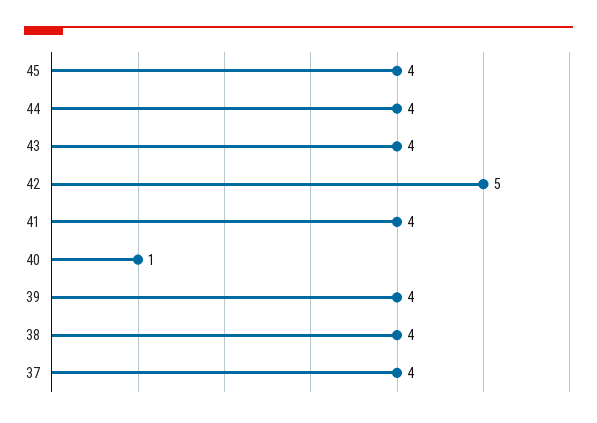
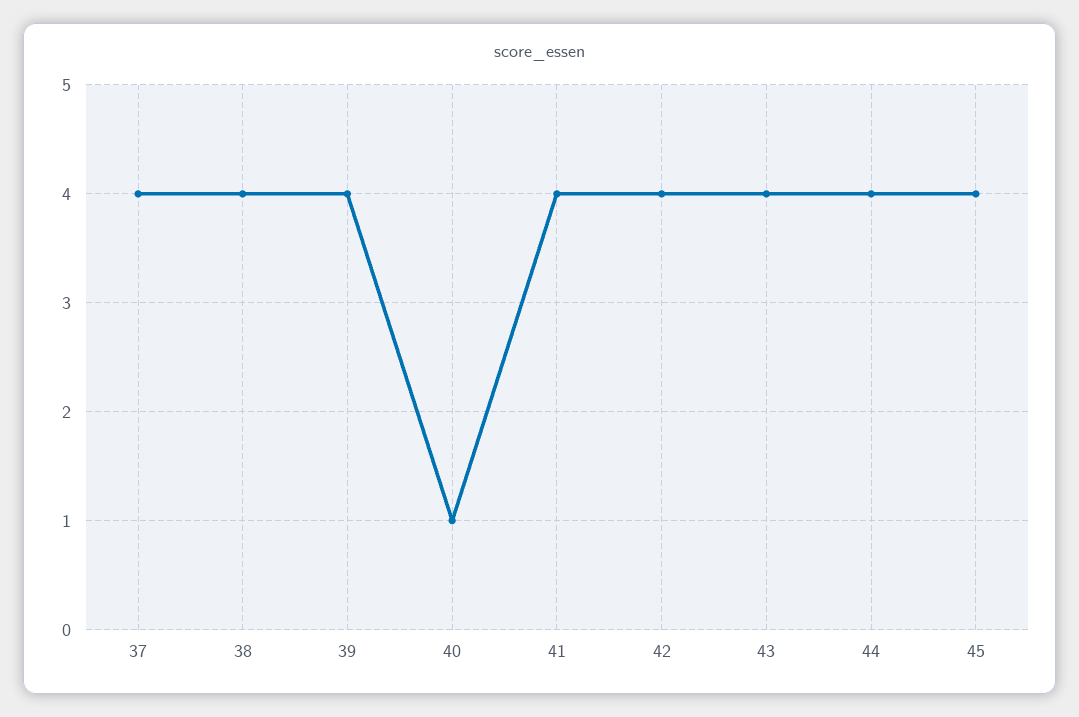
  {
    "45": 4,
    "44": 4,
    "43": 4,
-   "42": 5,
+   "42": 4,
    "41": 4,
    "40": 1,
    "39": 4,
    "38": 4,
    "37": 4
  }

